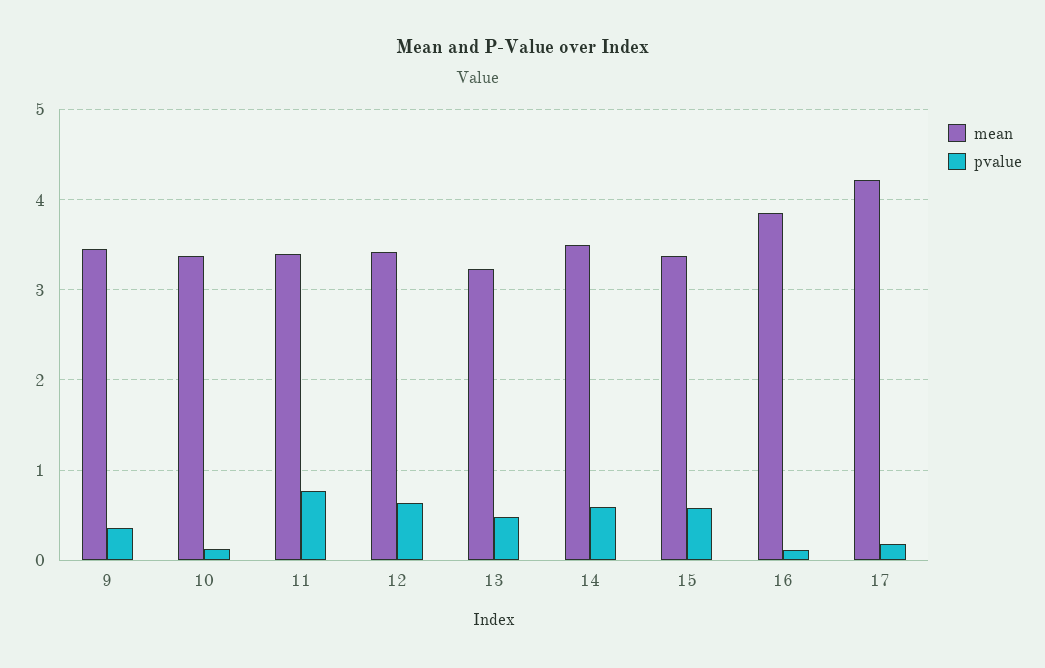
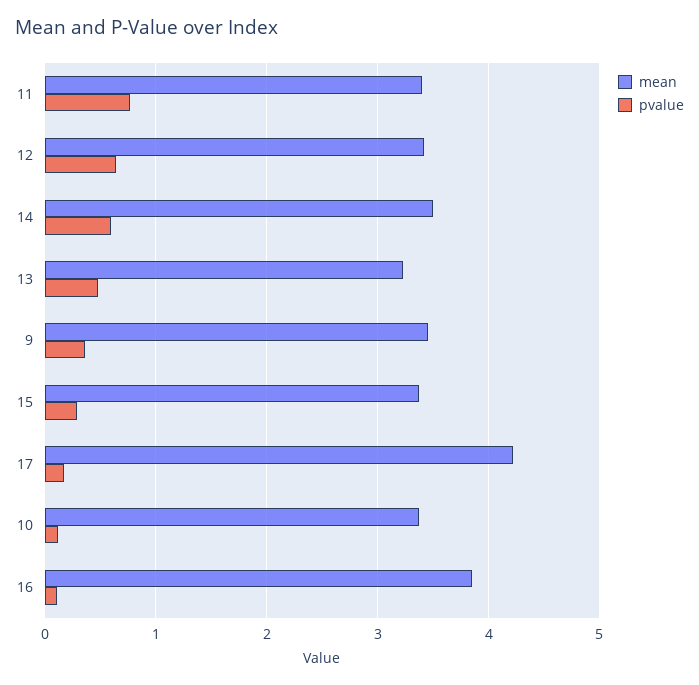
  {
    "mean": {
      "9": 3.5,
      "10": 3.4,
      "11": 3.4,
      "12": 3.4,
      "13": 3.2,
      "14": 3.5,
      "15": 3.4,
      "16": 3.9,
      "17": 4.2
    },
    "pvalue": {
      "9": 0.4,
      "10": 0.1,
      "11": 0.8,
      "12": 0.6,
      "13": 0.5,
      "14": 0.6,
-     "15": 0.6,
+     "15": 0.3,
      "16": 0.1,
      "17": 0.2
    }
  }

